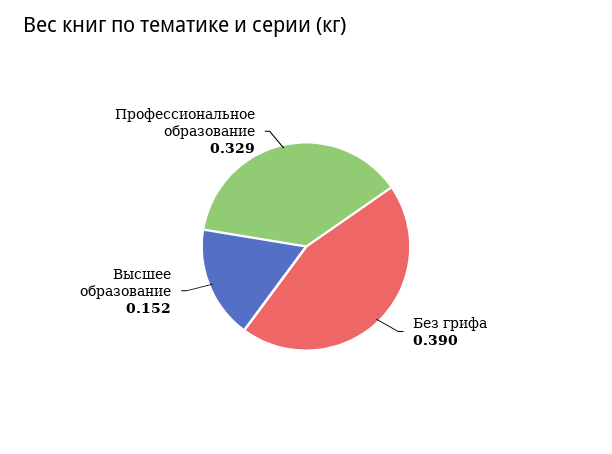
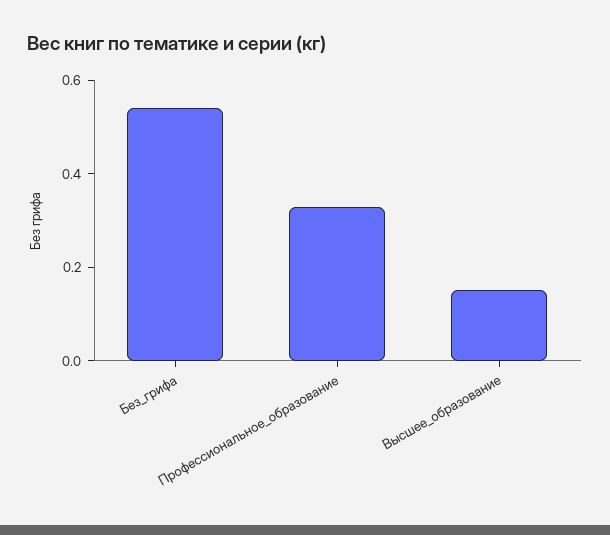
  {
-   "Без грифа": 0.39,
+   "Без грифа": 0.55,
    "Высшее образование": 0.152,
    "Профессиональное образование": 0.329
  }

